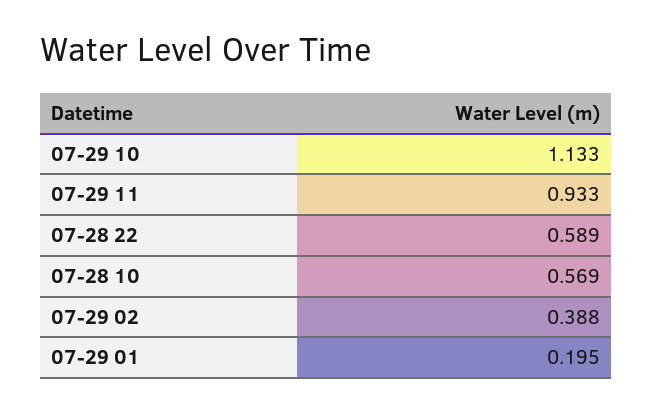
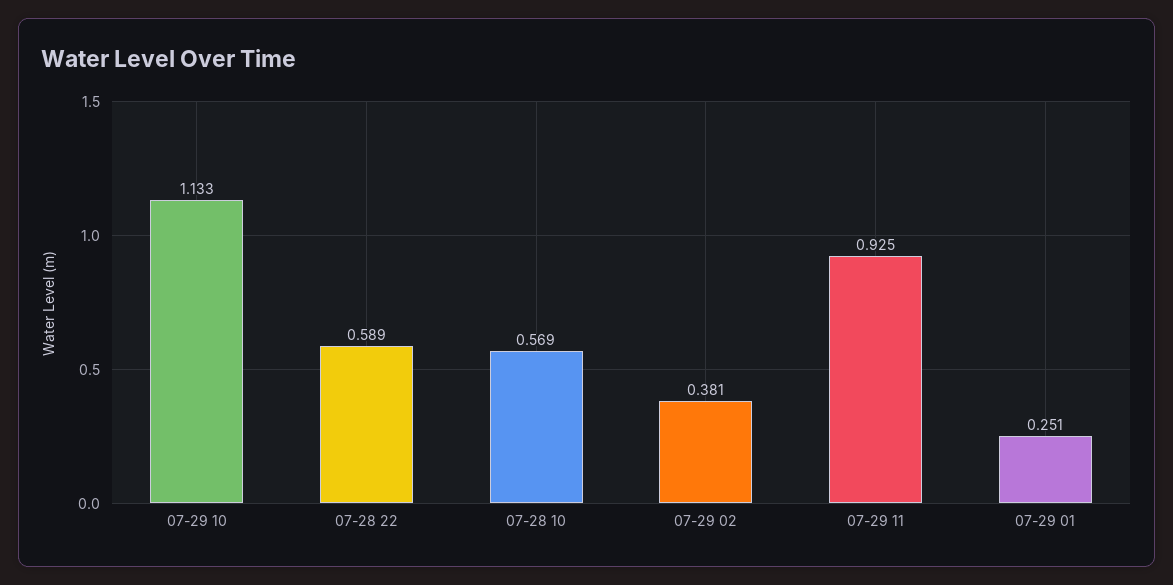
  {
    "07-29 10": 1.133,
-   "07-29 11": 0.933,
+   "07-29 11": 0.925,
    "07-28 22": 0.589,
    "07-28 10": 0.569,
-   "07-29 02": 0.388,
+   "07-29 02": 0.381,
-   "07-29 01": 0.195
+   "07-29 01": 0.251
  }

